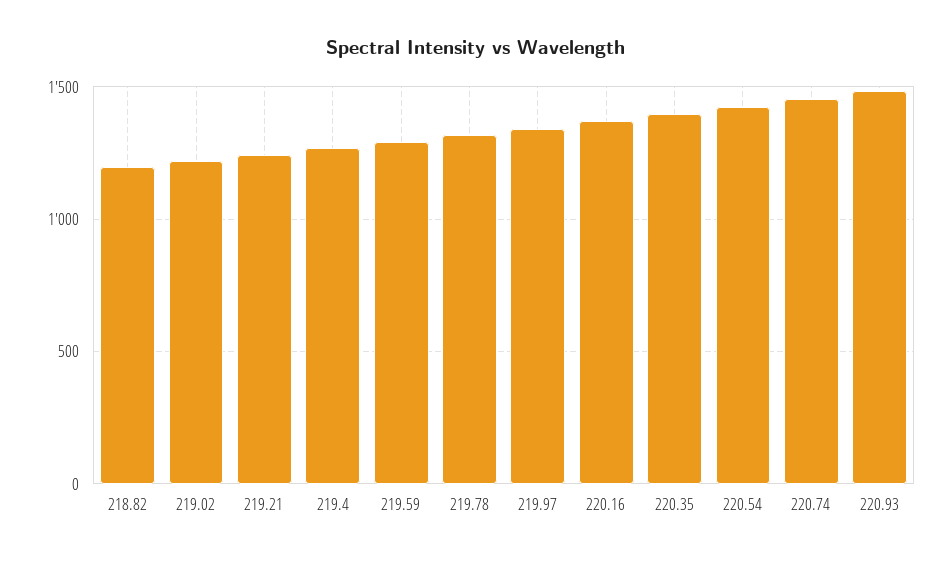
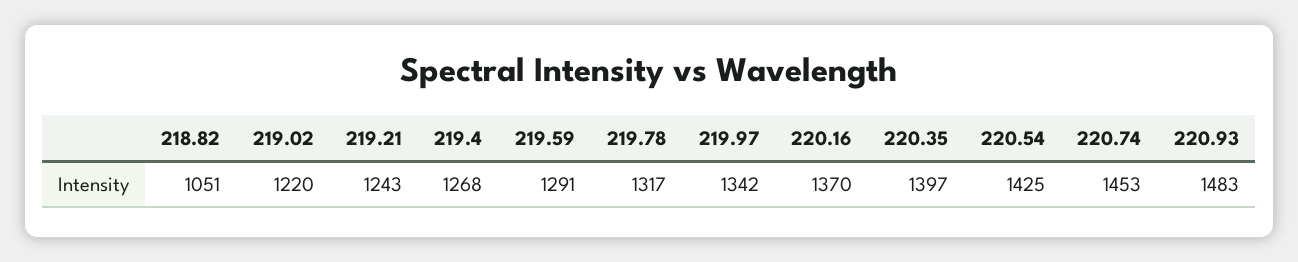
  {
-   "218.82": 1200,
+   "218.82": 1051,
    "219.02": 1220,
    "219.21": 1243,
    "219.4": 1268,
    "219.59": 1291,
    "219.78": 1317,
    "219.97": 1342,
    "220.16": 1370,
    "220.35": 1397,
    "220.54": 1425,
    "220.74": 1453,
    "220.93": 1483
  }

